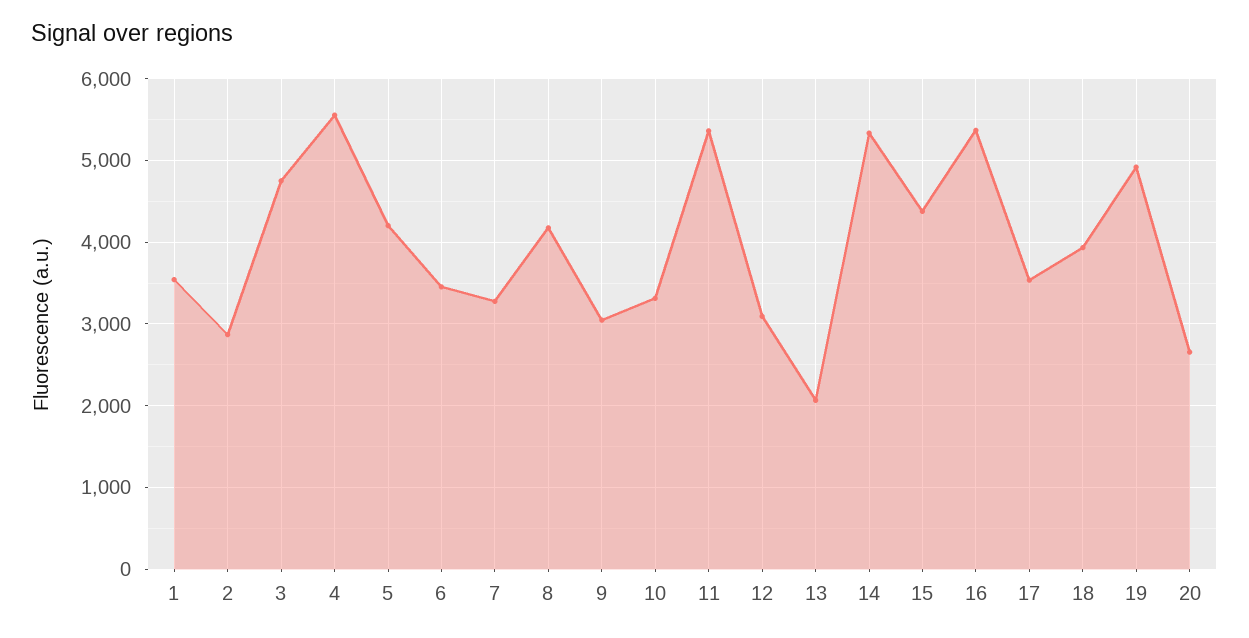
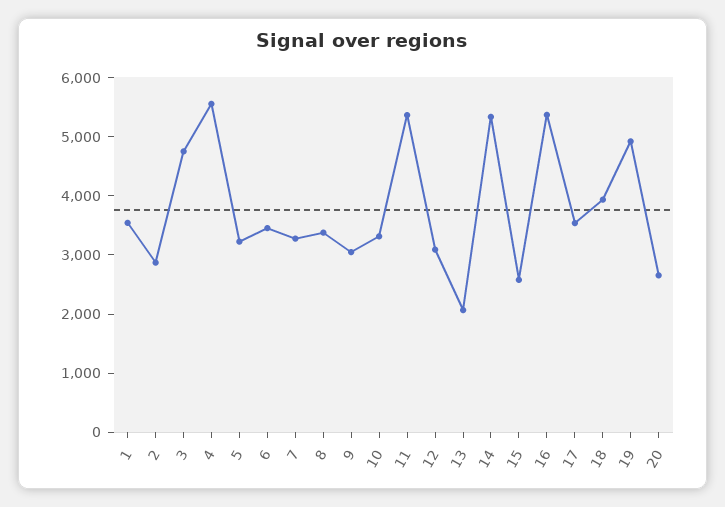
  {
    "1": 3500,
    "2": 2900,
    "3": 4700,
    "4": 5600,
-   "5": 4200,
+   "5": 3200,
    "6": 3500,
    "7": 3300,
-   "8": 4200,
+   "8": 3400,
    "9": 3000,
    "10": 3300,
    "11": 5400,
    "12": 3100,
    "13": 2100,
    "14": 5300,
-   "15": 4400,
+   "15": 2600,
    "16": 5400,
    "17": 3500,
    "18": 3900,
    "19": 4900,
    "20": 2700
  }

